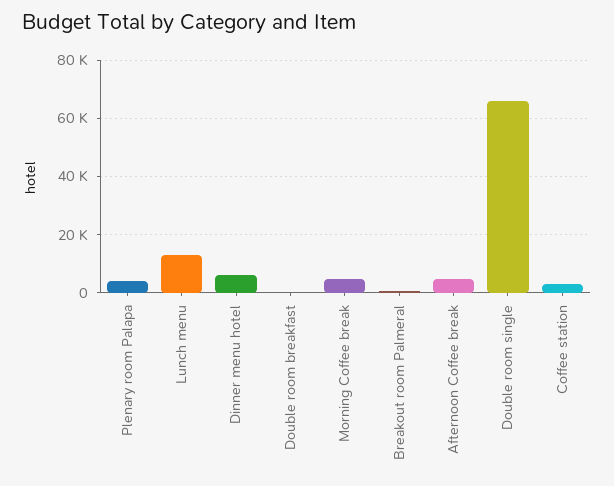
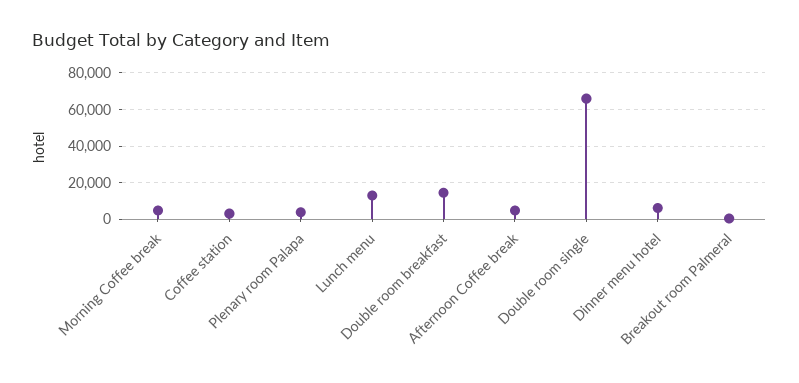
  {
    "Plenary room Palapa": 5000,
    "Lunch menu": 12500,
    "Dinner menu hotel": 7500,
-   "Double room breakfast": 0,
+   "Double room breakfast": 15000,
    "Morning Coffee break": 5000,
    "Breakout room Palmeral": 0,
    "Afternoon Coffee break": 5000,
    "Double room single": 65000,
    "Coffee station": 2500
  }

